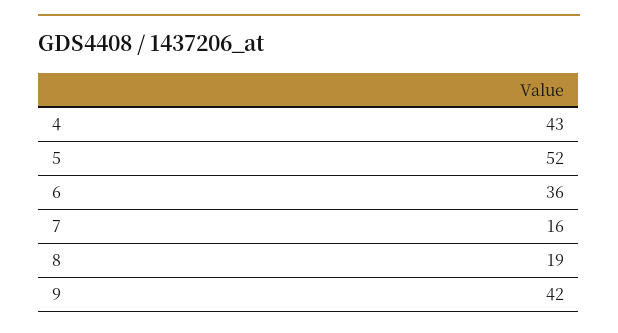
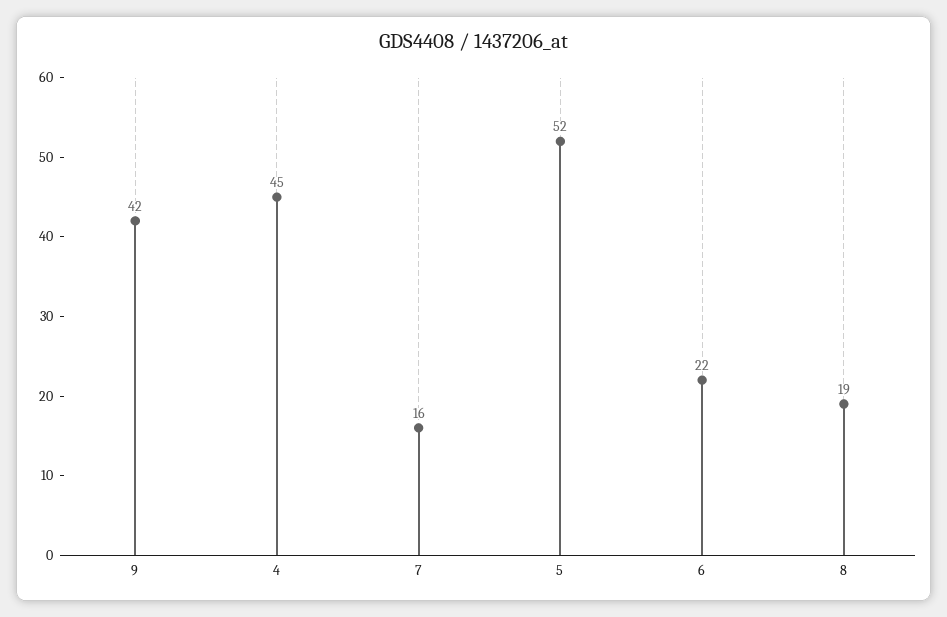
  {
-   "4": 43,
+   "4": 45,
    "5": 52,
-   "6": 36,
+   "6": 22,
    "7": 16,
    "8": 19,
    "9": 42
  }

